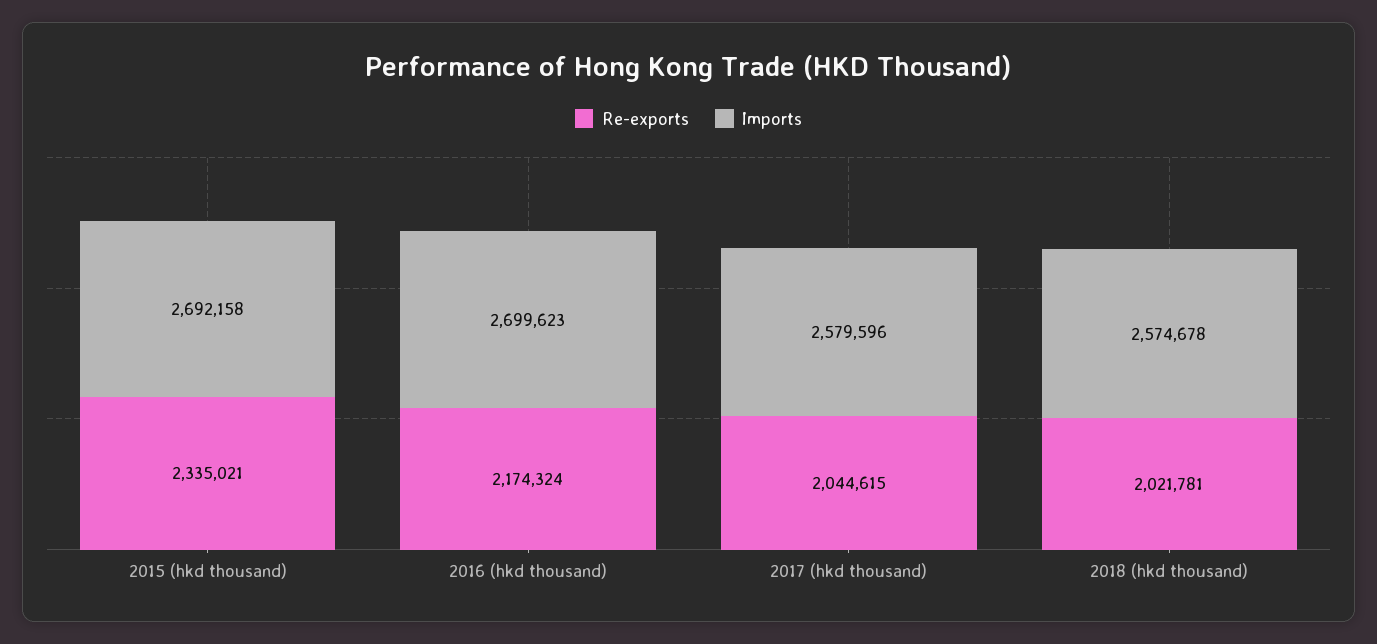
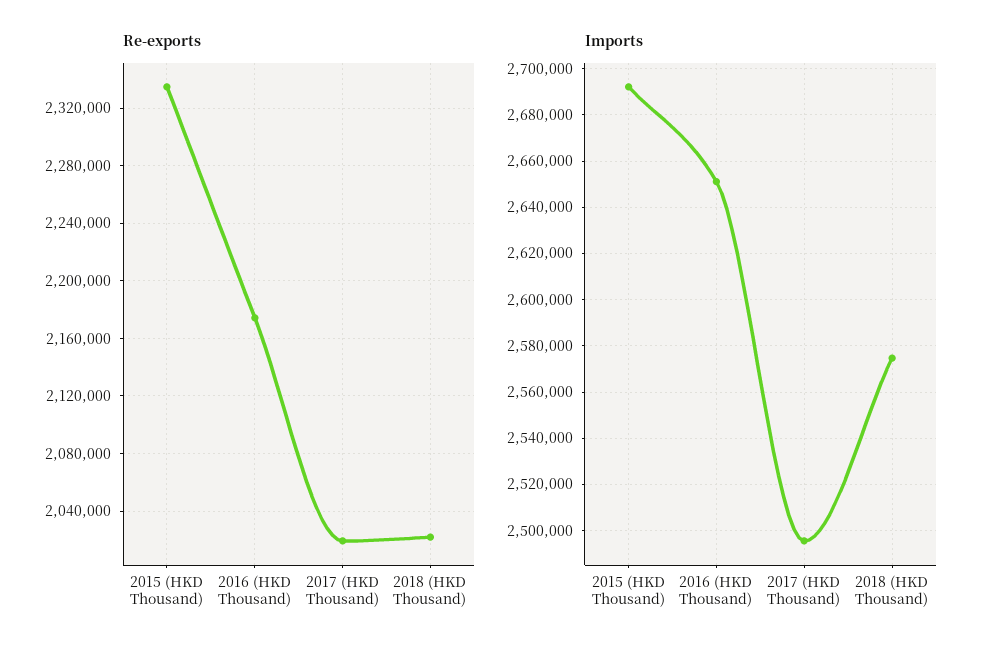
  {
    "Re-exports": {
      "2015 (hkd thousand)": 2335021,
      "2016 (hkd thousand)": 2174324,
-     "2017 (hkd thousand)": 2044615,
+     "2017 (hkd thousand)": 2020000,
      "2018 (hkd thousand)": 2021781
    },
    "Imports": {
      "2015 (hkd thousand)": 2692158,
-     "2016 (hkd thousand)": 2699623,
+     "2016 (hkd thousand)": 2650000,
-     "2017 (hkd thousand)": 2579596,
+     "2017 (hkd thousand)": 2495000,
      "2018 (hkd thousand)": 2574678
    }
  }

